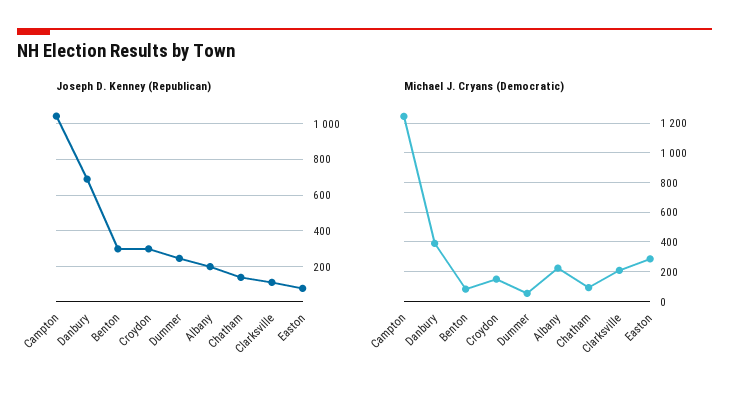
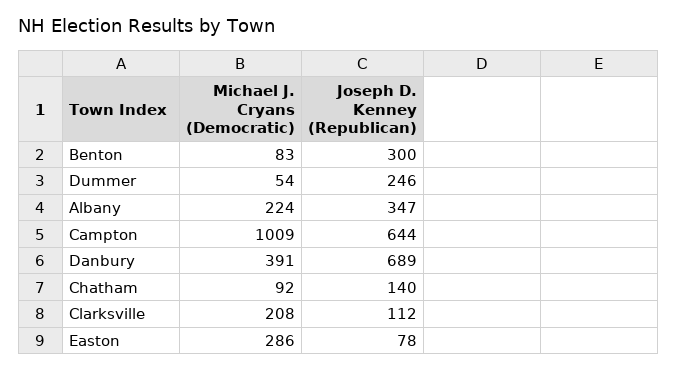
  {
    "Joseph D. Kenney (Republican)": {
-     "Campton": 1050,
+     "Campton": 644,
      "Danbury": 689,
      "Benton": 300,
-     "Croydon": 300,
      "Dummer": 246,
-     "Albany": 200,
+     "Albany": 347,
      "Chatham": 140,
      "Clarksville": 112,
      "Easton": 78
    },
    "Michael J. Cryans (Democratic)": {
-     "Campton": 1250,
+     "Campton": 1009,
      "Danbury": 391,
      "Benton": 83,
-     "Croydon": 150,
      "Dummer": 54,
      "Albany": 224,
      "Chatham": 92,
      "Clarksville": 208,
      "Easton": 286
    }
  }

